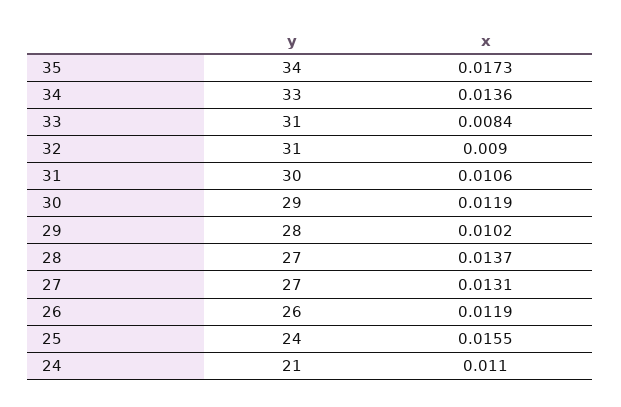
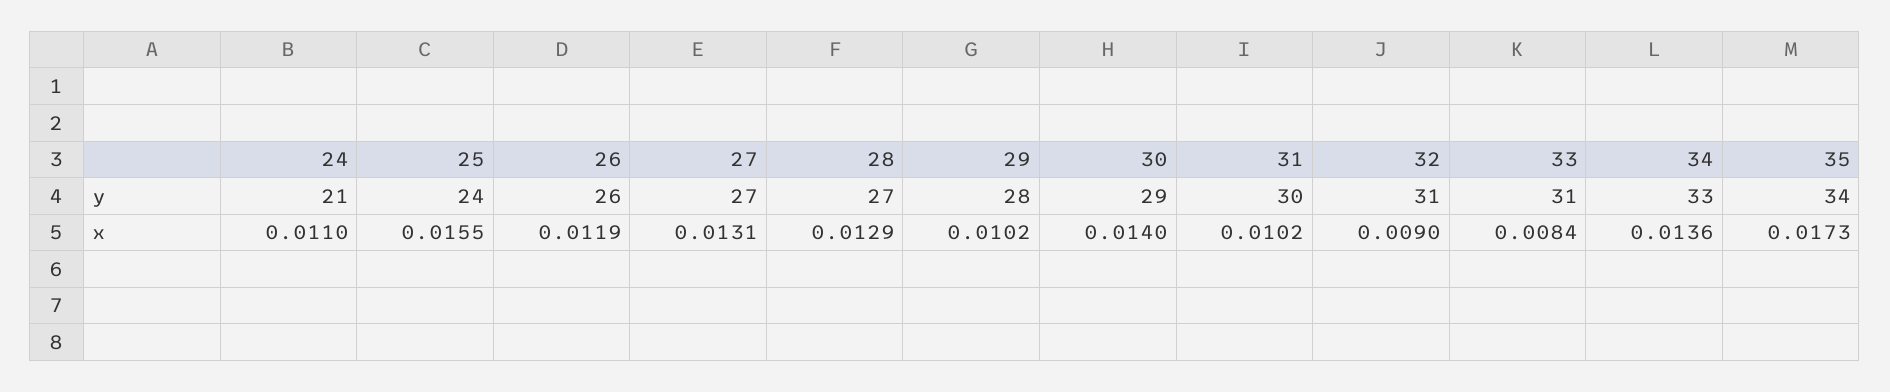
  {
    "y": {
      "35": 34,
      "34": 33,
      "33": 31,
      "32": 31,
      "31": 30,
      "30": 29,
      "29": 28,
      "28": 27,
      "27": 27,
      "26": 26,
      "25": 24,
      "24": 21
    },
    "x": {
      "35": 0.0173,
      "34": 0.0136,
      "33": 0.0084,
      "32": 0.009,
-     "31": 0.0106,
+     "31": 0.0102,
-     "30": 0.0119,
+     "30": 0.014,
      "29": 0.0102,
-     "28": 0.0137,
+     "28": 0.0129,
      "27": 0.0131,
      "26": 0.0119,
      "25": 0.0155,
      "24": 0.011
    }
  }

